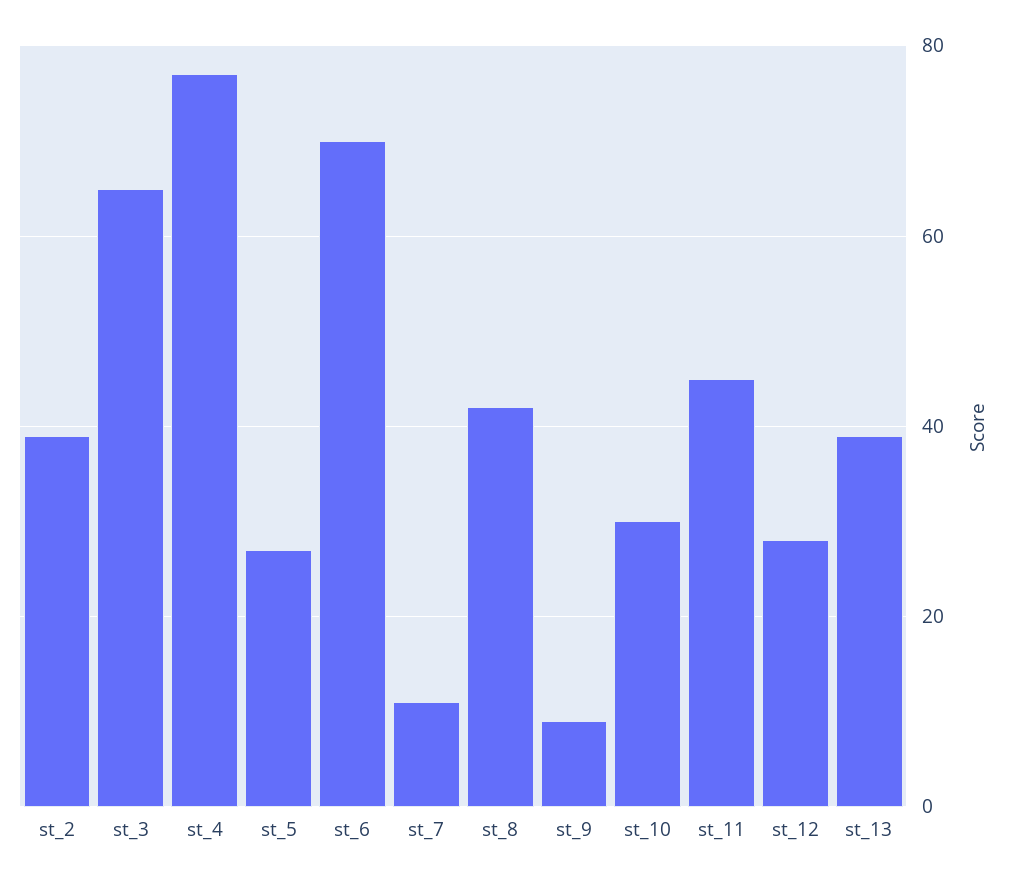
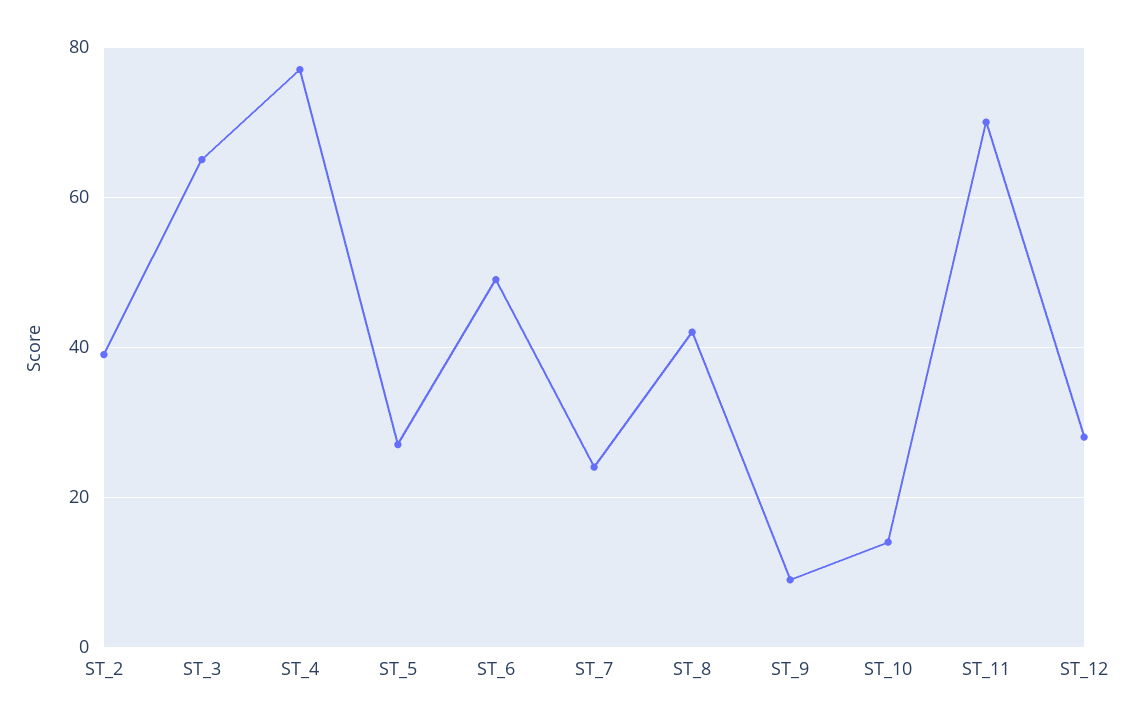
  {
    "st_2": 40,
    "st_3": 65,
    "st_4": 75,
    "st_5": 25,
-   "st_6": 70,
+   "st_6": 50,
-   "st_7": 10,
+   "st_7": 25,
    "st_8": 40,
    "st_9": 10,
-   "st_10": 30,
+   "st_10": 15,
-   "st_11": 45,
+   "st_11": 70,
-   "st_12": 30,
+   "st_12": 30
-   "st_13": 40
  }

